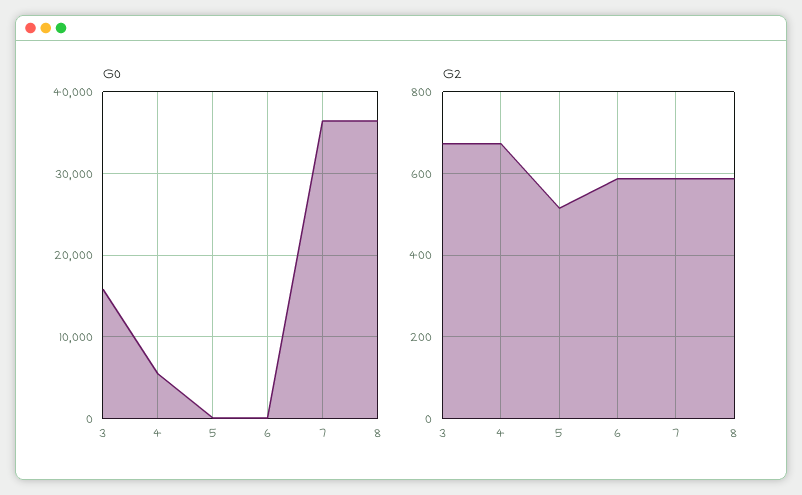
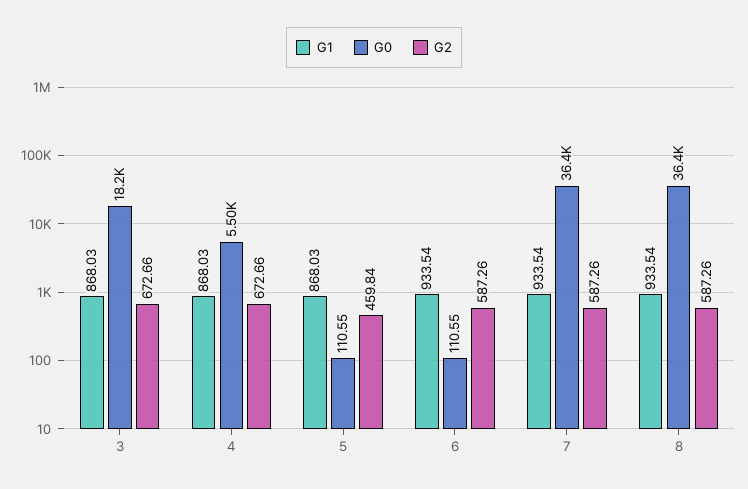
  {
    "G0": {
-     "3": 16000,
+     "3": 18200,
      "4": 5500,
      "5": 110.55,
      "6": 110.55,
      "7": 36400,
      "8": 36400
    },
    "G2": {
      "3": 672.66,
      "4": 672.66,
-     "5": 520,
+     "5": 459.84,
      "6": 587.26,
      "7": 587.26,
      "8": 587.26
-   }
+   },
+   "G1": {
+     "3": 868.03,
+     "4": 868.03,
+     "5": 868.03,
+     "6": 933.54,
+     "7": 933.54,
+     "8": 933.54
+   }
  }

